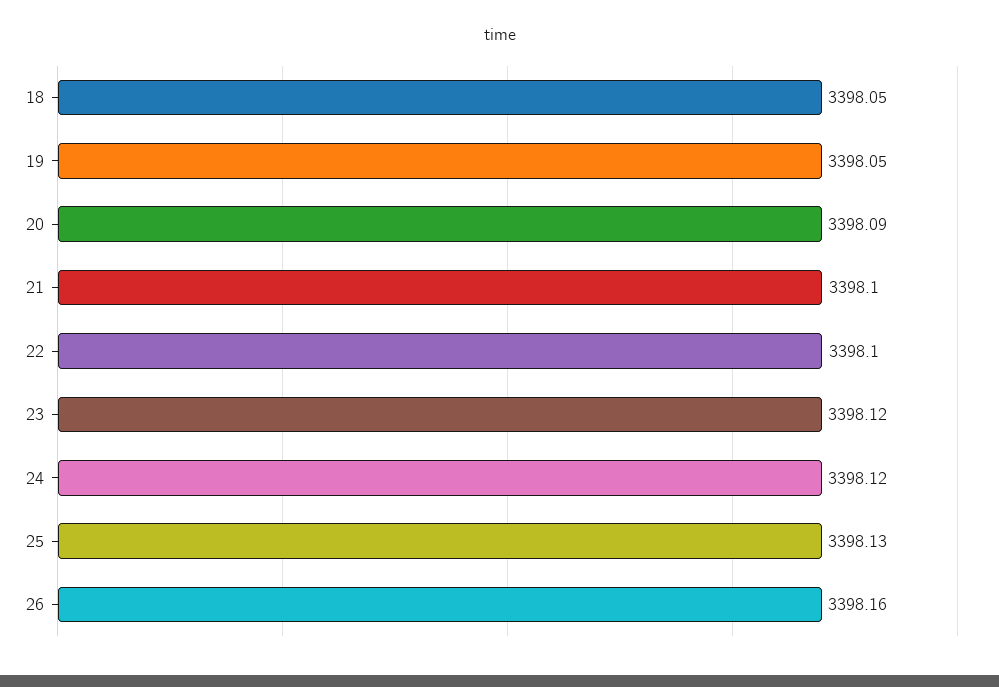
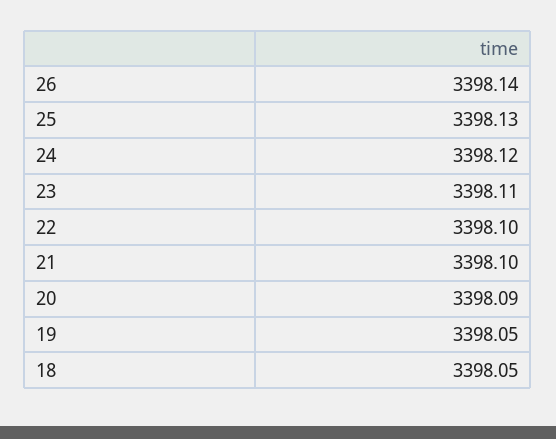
  {
    "18": 3398.05,
    "19": 3398.05,
    "20": 3398.09,
    "21": 3398.1,
    "22": 3398.1,
-   "23": 3398.12,
+   "23": 3398.11,
    "24": 3398.12,
    "25": 3398.13,
-   "26": 3398.16
+   "26": 3398.14
  }

